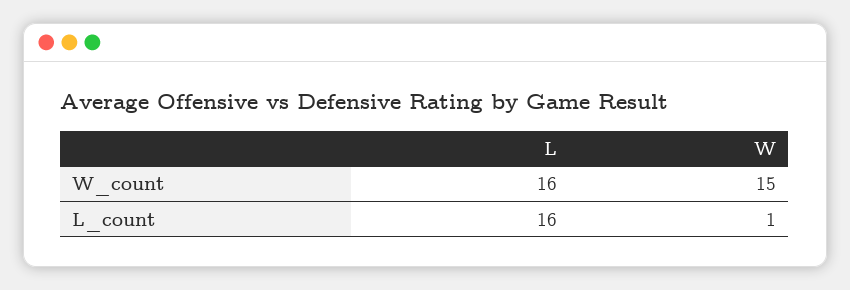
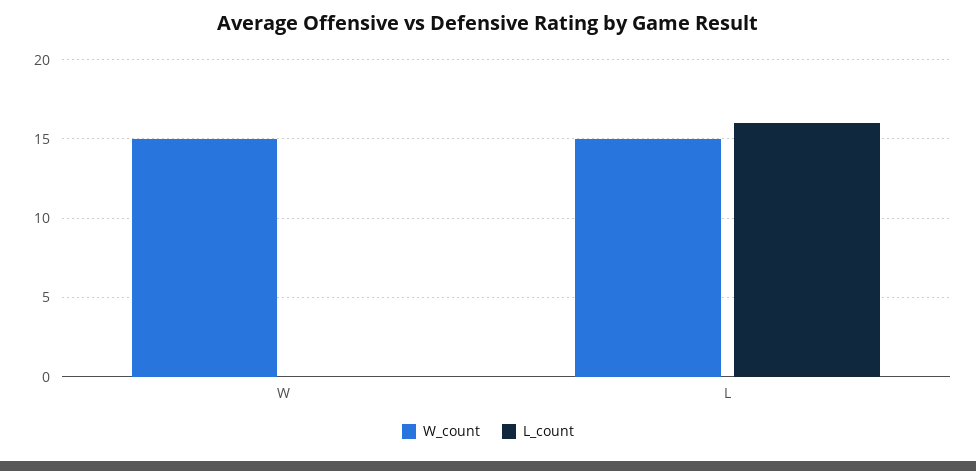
  {
    "W_count": {
-     "L": 16,
+     "L": 15,
      "W": 15
    },
    "L_count": {
      "L": 16,
-     "W": 1
+     "W": 0
    }
  }

